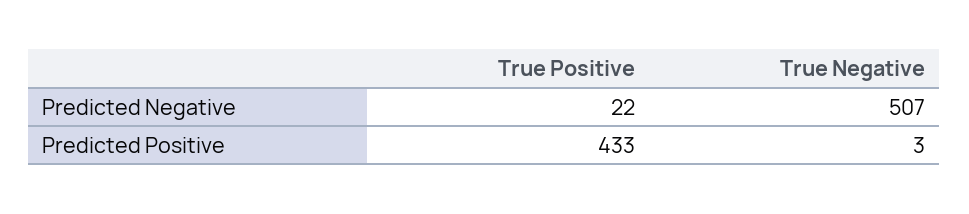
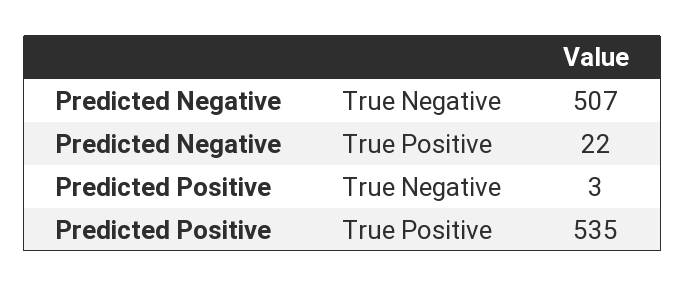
  {
    "True Positive": {
      "Predicted Negative": 22,
-     "Predicted Positive": 433
+     "Predicted Positive": 535
    },
    "True Negative": {
      "Predicted Negative": 507,
      "Predicted Positive": 3
    }
  }

